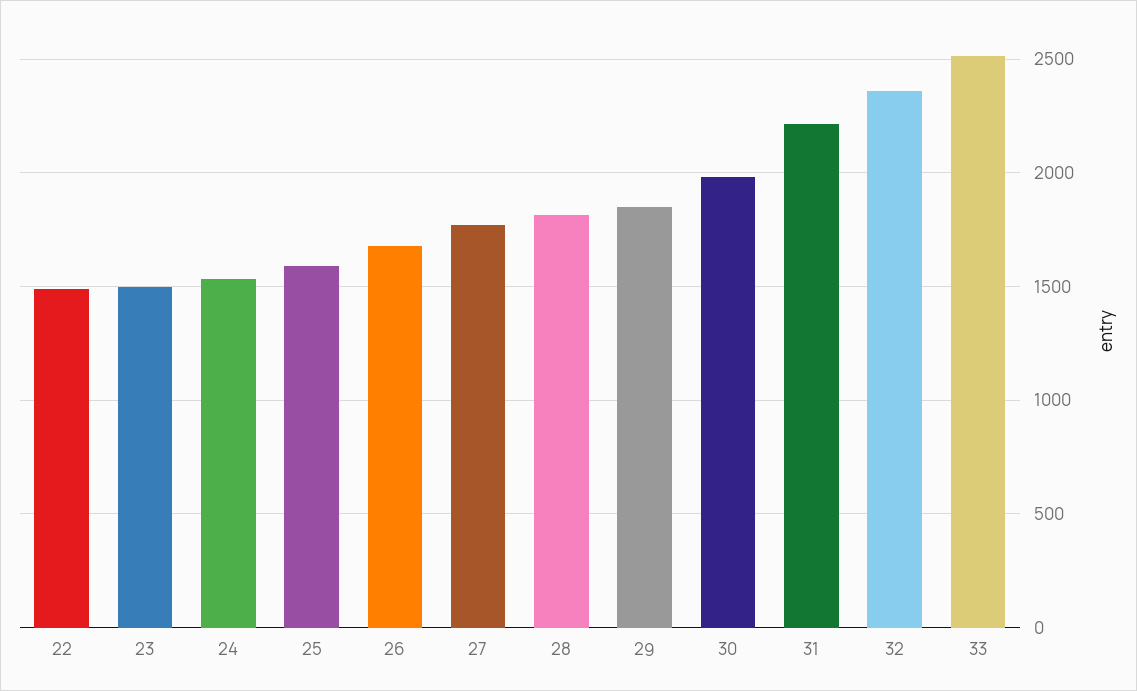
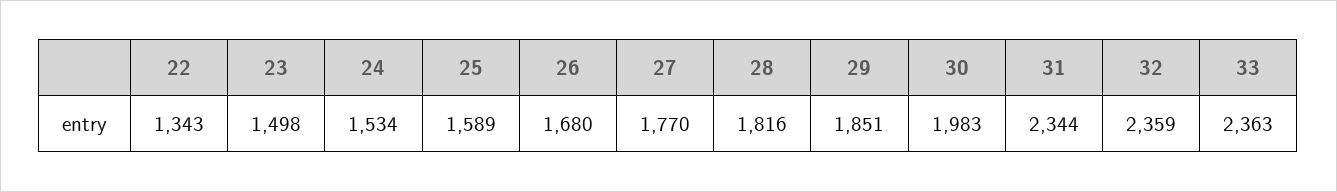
  {
-   "22": 1500,
+   "22": 1343,
    "23": 1498,
    "24": 1534,
    "25": 1589,
    "26": 1680,
    "27": 1770,
    "28": 1816,
    "29": 1851,
    "30": 1983,
-   "31": 2200,
+   "31": 2344,
    "32": 2359,
-   "33": 2500
+   "33": 2363
  }

